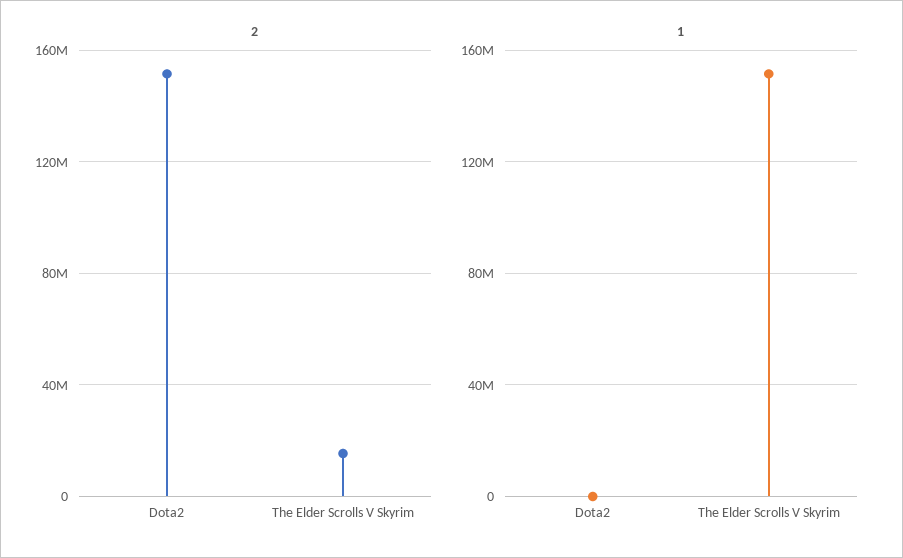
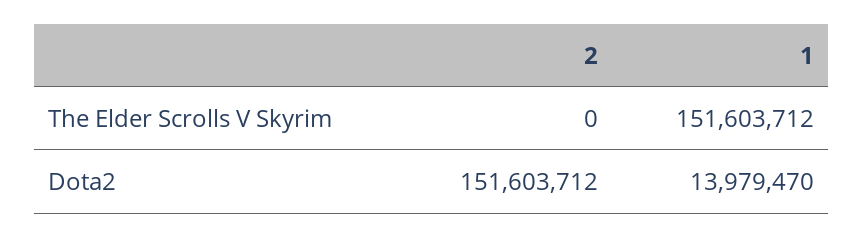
  {
    "2": {
      "Dota2": 151603712,
-     "The Elder Scrolls V Skyrim": 15000000
+     "The Elder Scrolls V Skyrim": 0
    },
    "1": {
-     "Dota2": 0,
+     "Dota2": 13979470,
      "The Elder Scrolls V Skyrim": 151603712
    }
  }

